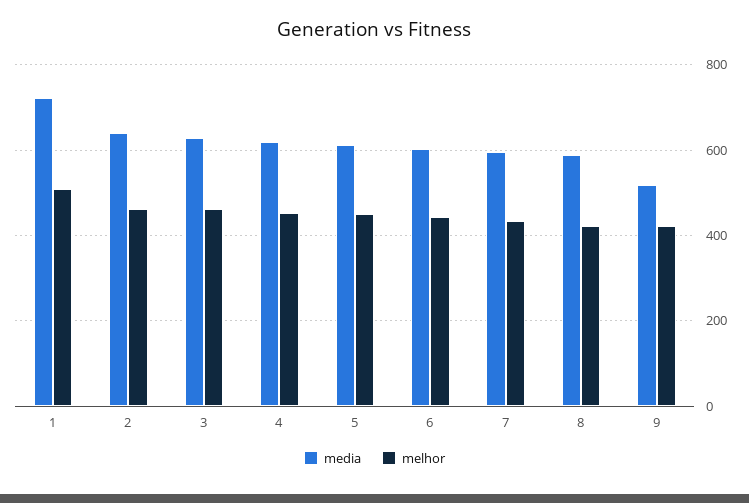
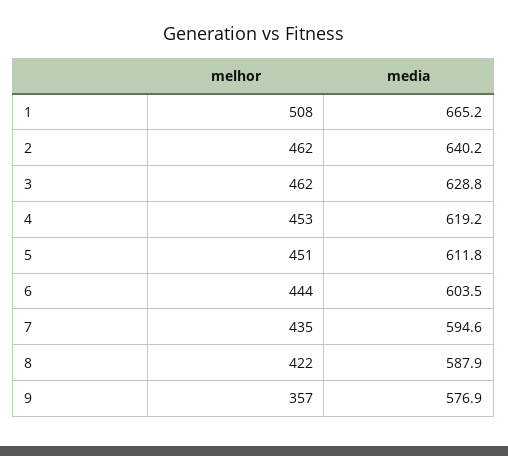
  {
    "media": {
-     "1": 720,
+     "1": 665.2,
      "2": 640.2,
      "3": 628.8,
      "4": 619.2,
      "5": 611.8,
      "6": 603.5,
      "7": 594.6,
      "8": 587.9,
-     "9": 520
+     "9": 576.9
    },
    "melhor": {
      "1": 508,
      "2": 462,
      "3": 462,
      "4": 453,
      "5": 451,
      "6": 444,
      "7": 435,
      "8": 422,
-     "9": 420
+     "9": 357
    }
  }

